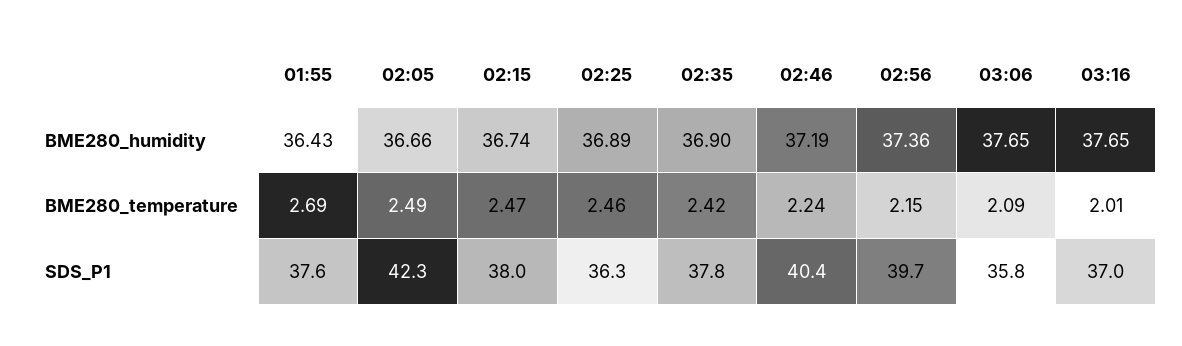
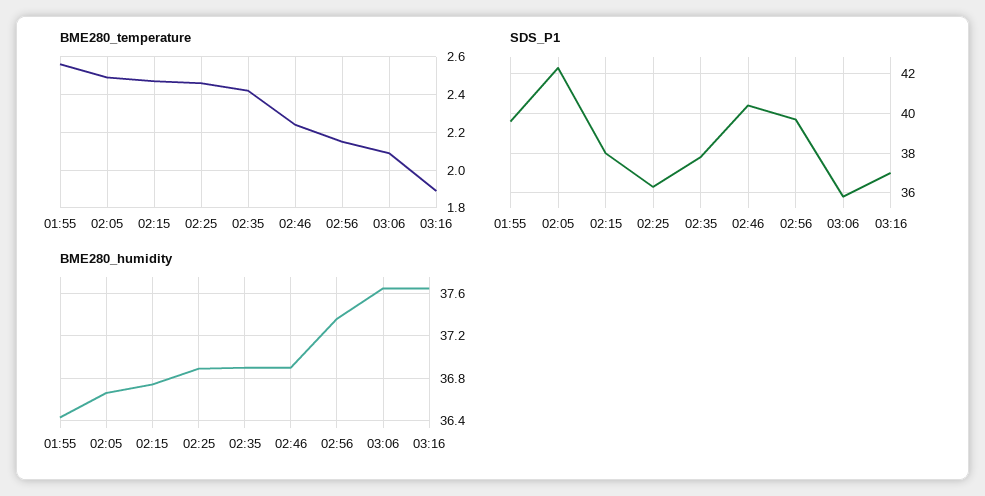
  {
    "BME280_humidity": {
      "01:55": 36.43,
      "02:05": 36.66,
      "02:15": 36.74,
      "02:25": 36.89,
      "02:35": 36.9,
-     "02:46": 37.19,
+     "02:46": 36.9,
      "02:56": 37.36,
      "03:06": 37.65,
      "03:16": 37.65
    },
    "BME280_temperature": {
-     "01:55": 2.69,
+     "01:55": 2.55,
      "02:05": 2.49,
      "02:15": 2.47,
      "02:25": 2.46,
      "02:35": 2.42,
      "02:46": 2.24,
      "02:56": 2.15,
      "03:06": 2.09,
-     "03:16": 2.01
+     "03:16": 1.9
    },
    "SDS_P1": {
-     "01:55": 37.6,
+     "01:55": 39.5,
      "02:05": 42.3,
      "02:15": 38,
      "02:25": 36.3,
      "02:35": 37.8,
      "02:46": 40.4,
      "02:56": 39.7,
      "03:06": 35.8,
      "03:16": 37
    }
  }

